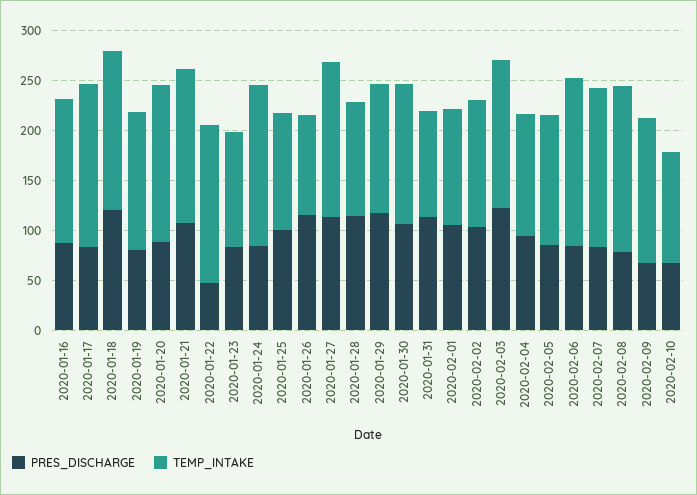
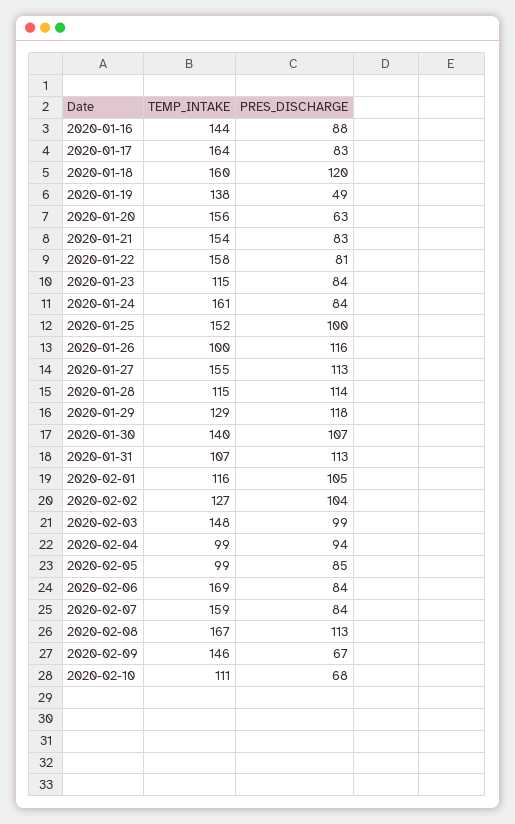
  {
    "PRES_DISCHARGE": {
      "2020-01-16": 88,
      "2020-01-17": 83,
      "2020-01-18": 120,
-     "2020-01-19": 80,
+     "2020-01-19": 49,
-     "2020-01-20": 90,
+     "2020-01-20": 63,
-     "2020-01-21": 110,
+     "2020-01-21": 83,
-     "2020-01-22": 50,
+     "2020-01-22": 81,
      "2020-01-23": 84,
      "2020-01-24": 84,
      "2020-01-25": 100,
      "2020-01-26": 116,
      "2020-01-27": 113,
      "2020-01-28": 114,
      "2020-01-29": 118,
      "2020-01-30": 107,
      "2020-01-31": 113,
      "2020-02-01": 105,
      "2020-02-02": 104,
-     "2020-02-03": 120,
+     "2020-02-03": 99,
      "2020-02-04": 94,
      "2020-02-05": 85,
      "2020-02-06": 84,
      "2020-02-07": 84,
-     "2020-02-08": 80,
+     "2020-02-08": 113,
      "2020-02-09": 67,
      "2020-02-10": 68
    },
    "TEMP_INTAKE": {
      "2020-01-16": 144,
      "2020-01-17": 164,
      "2020-01-18": 160,
      "2020-01-19": 138,
      "2020-01-20": 156,
      "2020-01-21": 154,
      "2020-01-22": 158,
      "2020-01-23": 115,
      "2020-01-24": 161,
-     "2020-01-25": 120,
+     "2020-01-25": 152,
      "2020-01-26": 100,
      "2020-01-27": 155,
      "2020-01-28": 115,
      "2020-01-29": 129,
      "2020-01-30": 140,
      "2020-01-31": 107,
      "2020-02-01": 116,
      "2020-02-02": 127,
      "2020-02-03": 148,
-     "2020-02-04": 120,
+     "2020-02-04": 99,
-     "2020-02-05": 130,
+     "2020-02-05": 99,
      "2020-02-06": 169,
      "2020-02-07": 159,
      "2020-02-08": 167,
      "2020-02-09": 146,
      "2020-02-10": 111
    }
  }

